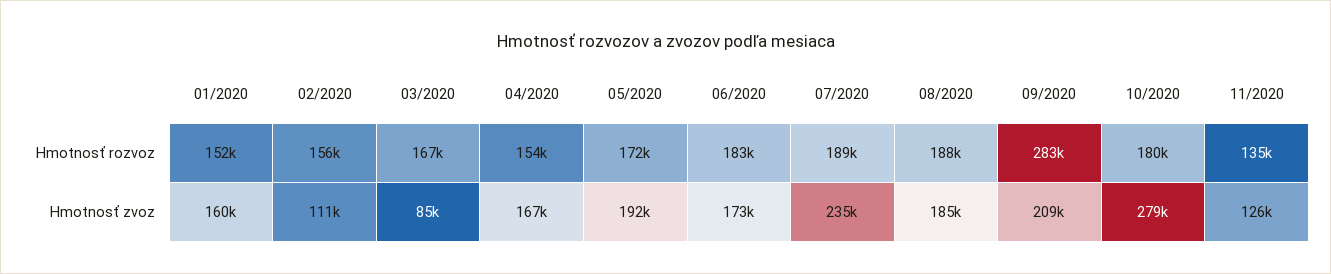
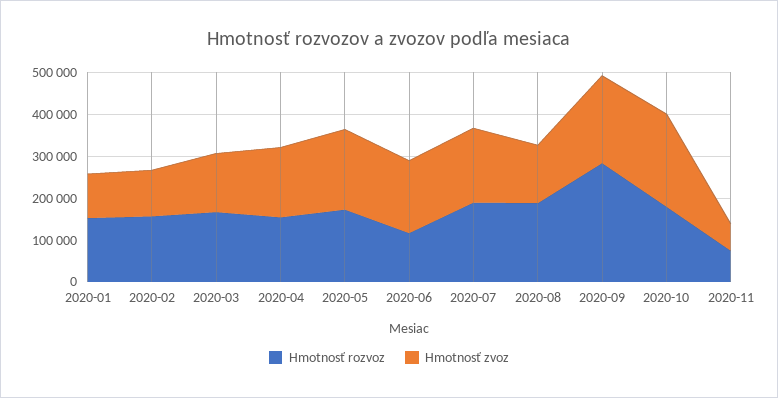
  {
    "Hmotnosť rozvoz": {
      "01/2020": 152000,
      "02/2020": 156000,
      "03/2020": 167000,
      "04/2020": 154000,
      "05/2020": 172000,
-     "06/2020": 183000,
+     "06/2020": 120000,
      "07/2020": 189000,
      "08/2020": 188000,
      "09/2020": 283000,
      "10/2020": 180000,
-     "11/2020": 135000
+     "11/2020": 80000
    },
    "Hmotnosť zvoz": {
-     "01/2020": 160000,
+     "01/2020": 100000,
      "02/2020": 111000,
-     "03/2020": 85000,
+     "03/2020": 140000,
      "04/2020": 167000,
      "05/2020": 192000,
      "06/2020": 173000,
-     "07/2020": 235000,
+     "07/2020": 180000,
-     "08/2020": 185000,
+     "08/2020": 140000,
      "09/2020": 209000,
-     "10/2020": 279000,
+     "10/2020": 220000,
-     "11/2020": 126000
+     "11/2020": 60000
    }
  }

